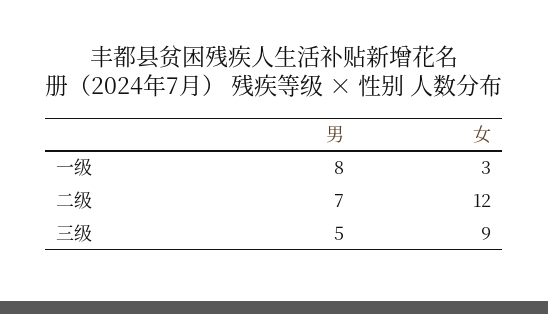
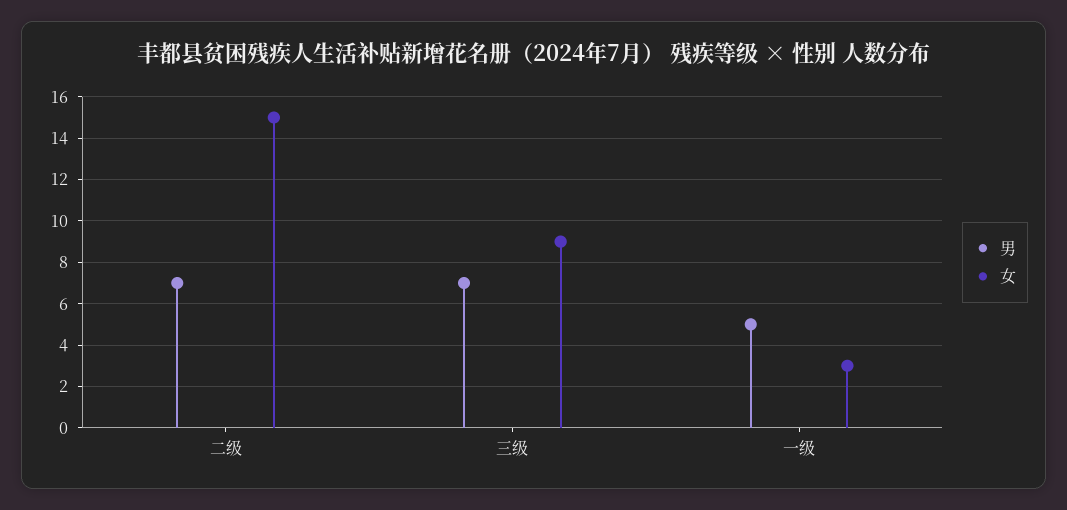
  {
    "男": {
-     "一级": 8,
+     "一级": 5,
      "二级": 7,
-     "三级": 5
+     "三级": 7
    },
    "女": {
      "一级": 3,
-     "二级": 12,
+     "二级": 15,
      "三级": 9
    }
  }

